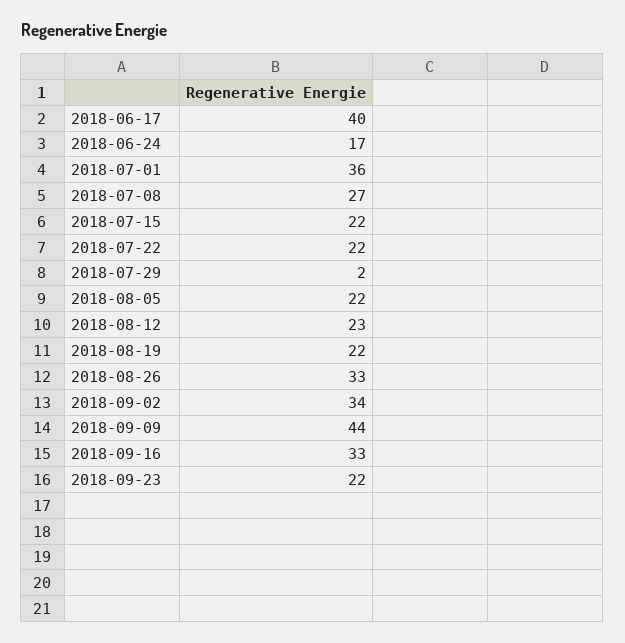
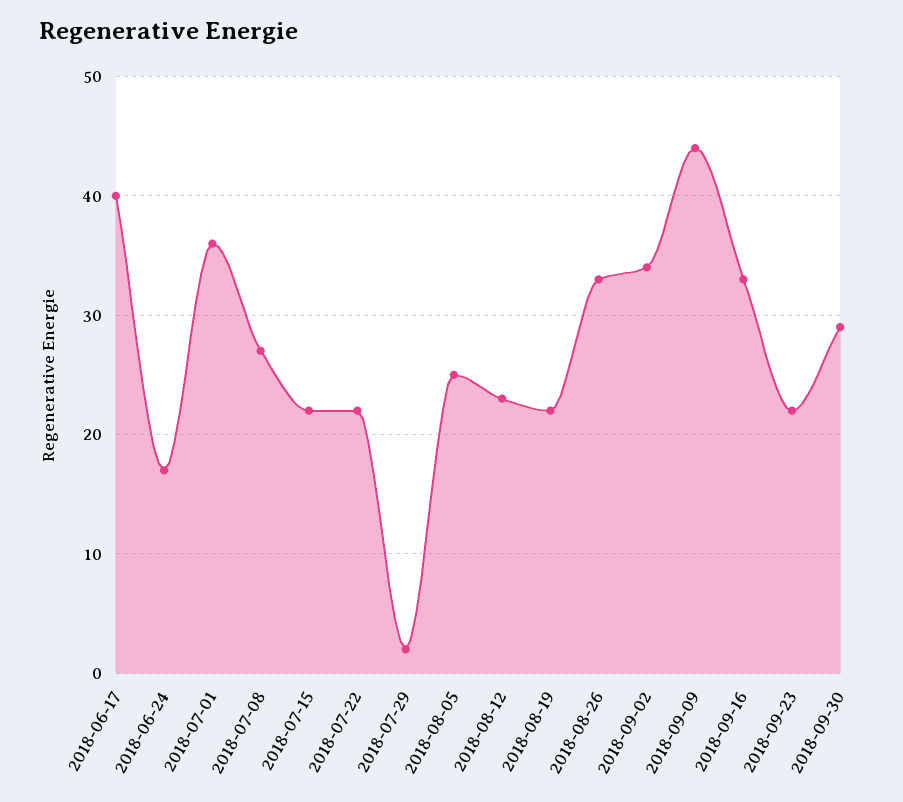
  {
    "2018-06-17": 40,
    "2018-06-24": 17,
    "2018-07-01": 36,
    "2018-07-08": 27,
    "2018-07-15": 22,
    "2018-07-22": 22,
    "2018-07-29": 2,
-   "2018-08-05": 22,
+   "2018-08-05": 25,
    "2018-08-12": 23,
    "2018-08-19": 22,
    "2018-08-26": 33,
    "2018-09-02": 34,
    "2018-09-09": 44,
    "2018-09-16": 33,
-   "2018-09-23": 22
+   "2018-09-23": 22,
+   "2018-09-30": 29
  }

